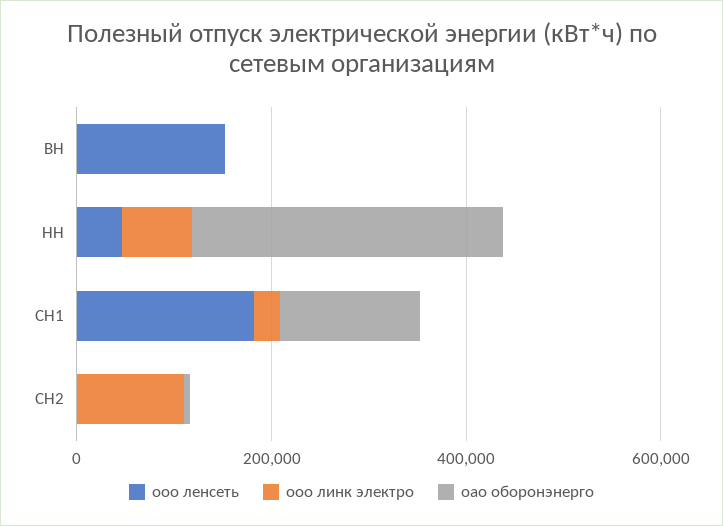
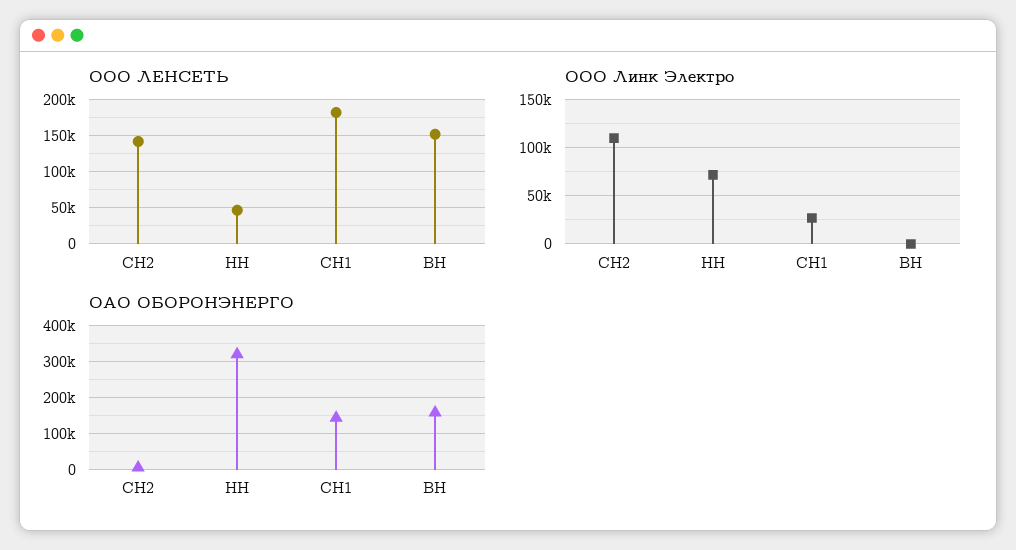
  {
    "ооо ленсеть": {
      "ВН": 150000,
      "НН": 50000,
      "СН1": 180000,
-     "СН2": 0
+     "СН2": 140000
    },
    "ооо линк электро": {
      "ВН": 0,
      "НН": 70000,
      "СН1": 30000,
      "СН2": 110000
    },
    "оао оборонэнерго": {
-     "ВН": 0,
+     "ВН": 160000,
      "НН": 320000,
      "СН1": 140000,
      "СН2": 0
    }
  }

